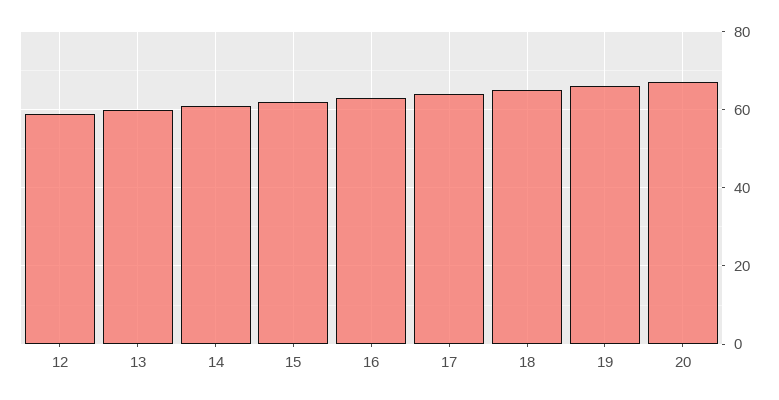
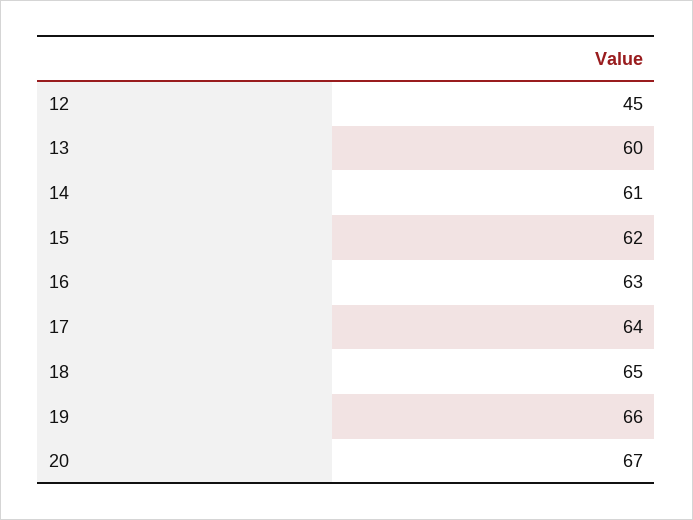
  {
-   "12": 60,
+   "12": 45,
    "13": 60,
    "14": 61,
    "15": 62,
    "16": 63,
    "17": 64,
    "18": 65,
    "19": 66,
    "20": 67
  }

